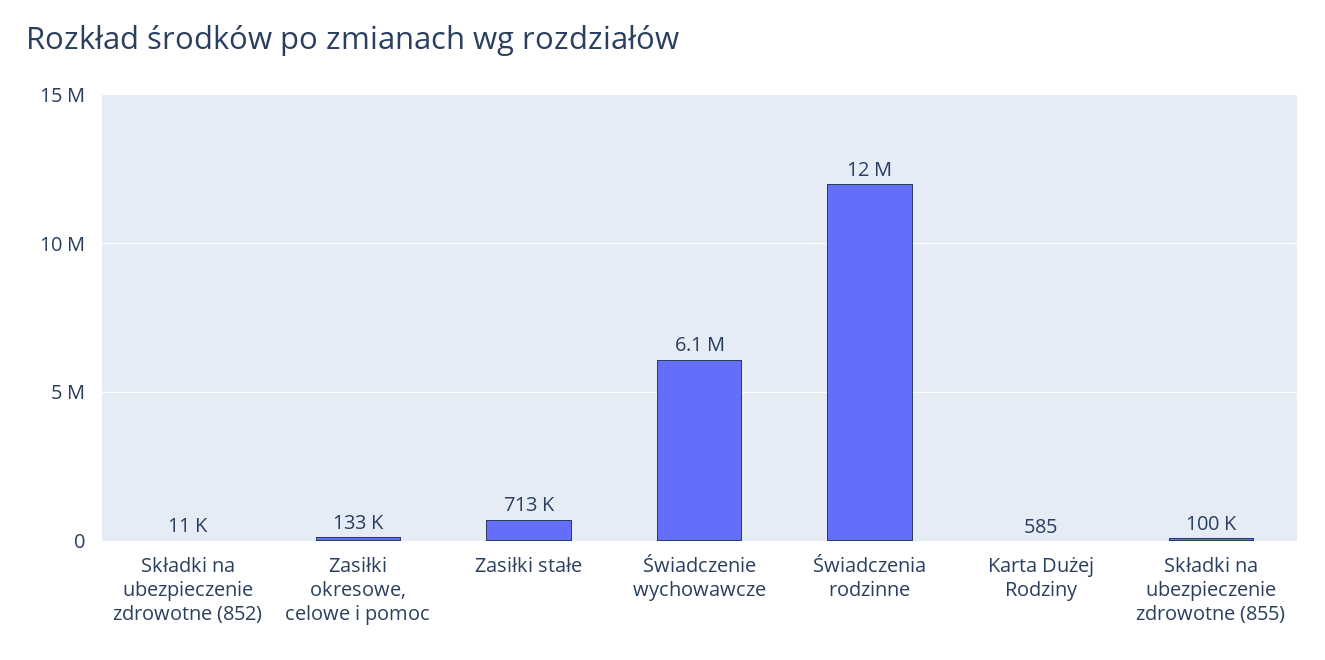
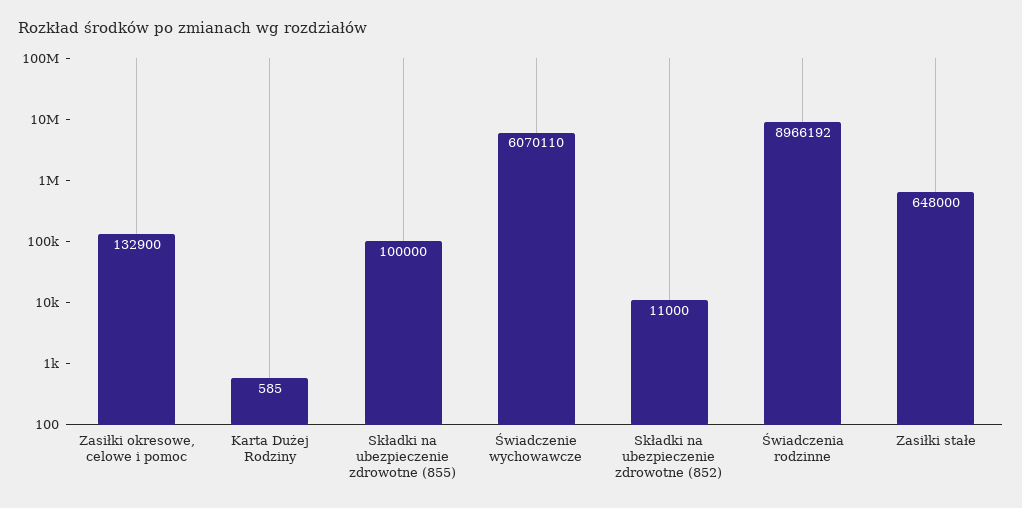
  {
    "Składki na ubezpieczenie zdrowotne (852)": 11000,
    "Zasiłki okresowe, celowe i pomoc": 132900,
-   "Zasiłki stałe": 713000,
+   "Zasiłki stałe": 648000,
    "Świadczenie wychowawcze": 6070110,
-   "Świadczenia rodzinne": 12000000,
+   "Świadczenia rodzinne": 8966192,
    "Karta Dużej Rodziny": 585,
    "Składki na ubezpieczenie zdrowotne (855)": 100000
  }

